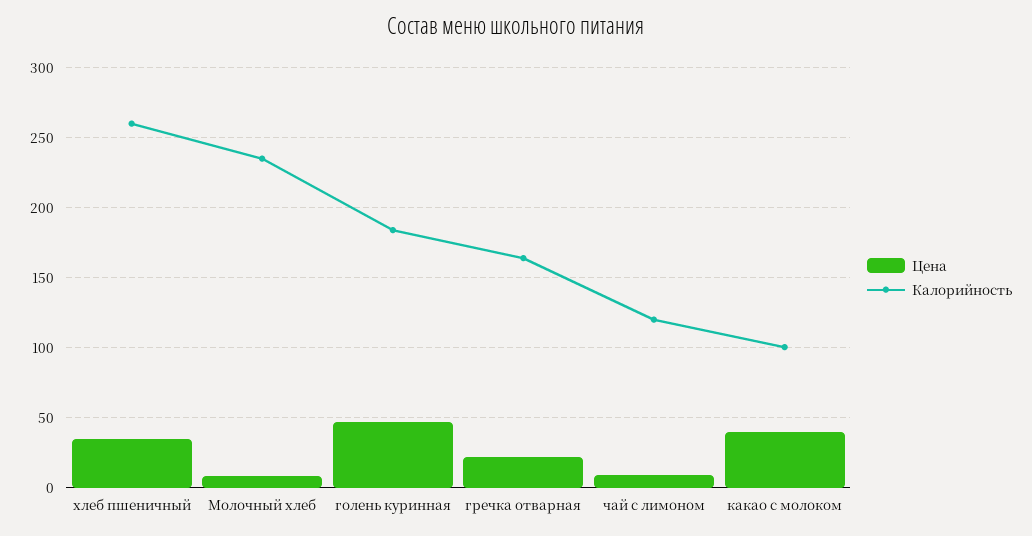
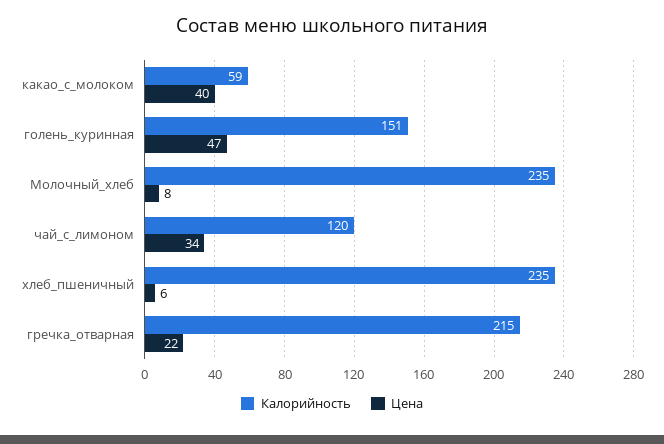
  {
    "Цена": {
-     "хлеб пшеничный": 35,
+     "хлеб пшеничный": 6,
      "Молочный хлеб": 8,
      "голень куринная": 47,
      "гречка отварная": 22,
-     "чай с лимоном": 10,
+     "чай с лимоном": 34,
      "какао с молоком": 40
    },
    "Калорийность": {
-     "хлеб пшеничный": 260,
+     "хлеб пшеничный": 235,
      "Молочный хлеб": 235,
-     "голень куринная": 185,
+     "голень куринная": 151,
-     "гречка отварная": 165,
+     "гречка отварная": 215,
      "чай с лимоном": 120,
-     "какао с молоком": 100
+     "какао с молоком": 59
    }
  }

